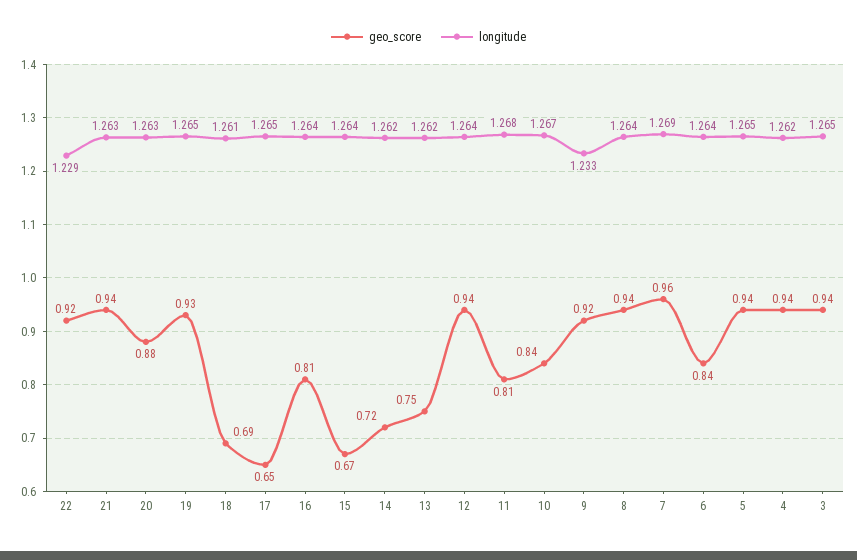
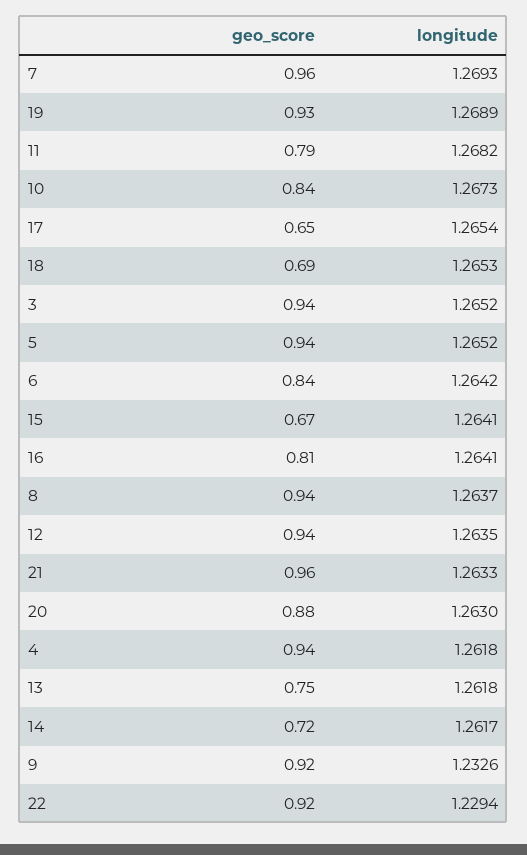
  {
    "geo_score": {
      "22": 0.92,
-     "21": 0.94,
+     "21": 0.96,
      "20": 0.88,
      "19": 0.93,
      "18": 0.69,
      "17": 0.65,
      "16": 0.81,
      "15": 0.67,
      "14": 0.72,
      "13": 0.75,
      "12": 0.94,
-     "11": 0.81,
+     "11": 0.79,
      "10": 0.84,
      "9": 0.92,
      "8": 0.94,
      "7": 0.96,
      "6": 0.84,
      "5": 0.94,
      "4": 0.94,
      "3": 0.94
    },
    "longitude": {
      "22": 1.2294,
      "21": 1.2633,
      "20": 1.263,
-     "19": 1.265,
+     "19": 1.2689,
-     "18": 1.261,
+     "18": 1.2653,
      "17": 1.2654,
      "16": 1.2641,
      "15": 1.2641,
      "14": 1.2617,
      "13": 1.2618,
      "12": 1.2635,
      "11": 1.2682,
      "10": 1.2673,
      "9": 1.2326,
      "8": 1.2637,
      "7": 1.2693,
      "6": 1.2642,
      "5": 1.2652,
      "4": 1.2618,
      "3": 1.2652
    }
  }

